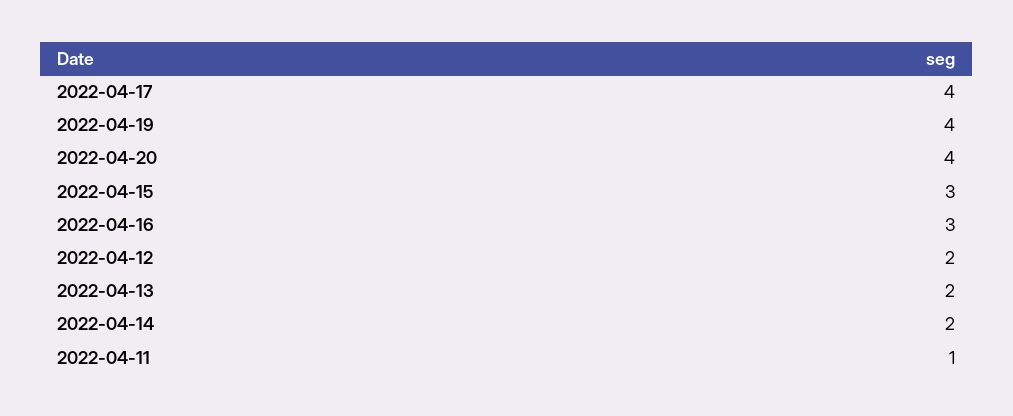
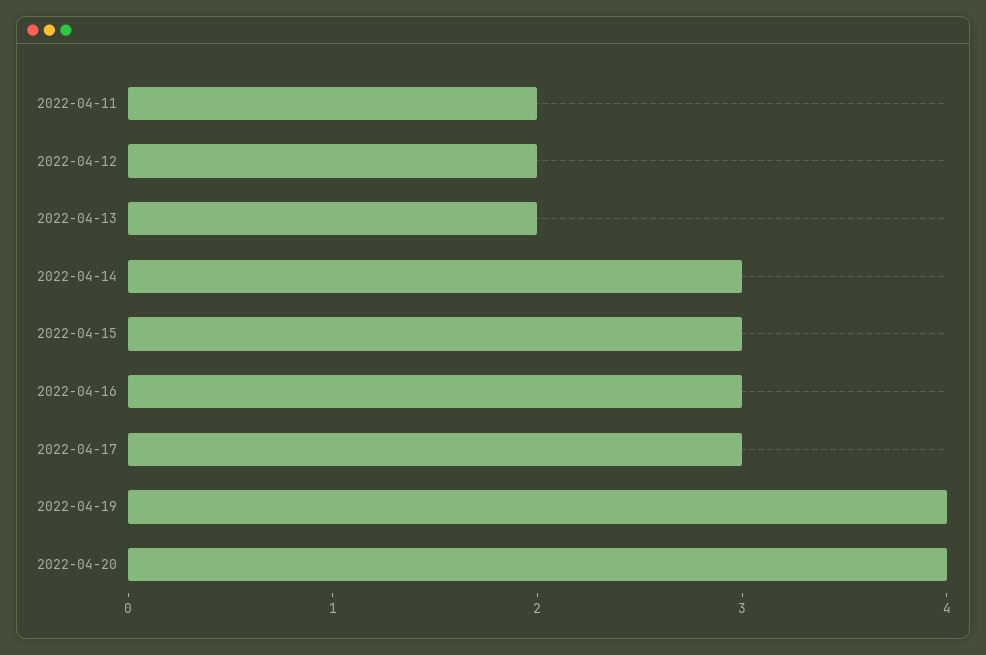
  {
-   "2022-04-17": 4,
+   "2022-04-17": 3,
    "2022-04-19": 4,
    "2022-04-20": 4,
    "2022-04-15": 3,
    "2022-04-16": 3,
    "2022-04-12": 2,
    "2022-04-13": 2,
-   "2022-04-14": 2,
+   "2022-04-14": 3,
-   "2022-04-11": 1
+   "2022-04-11": 2
  }

